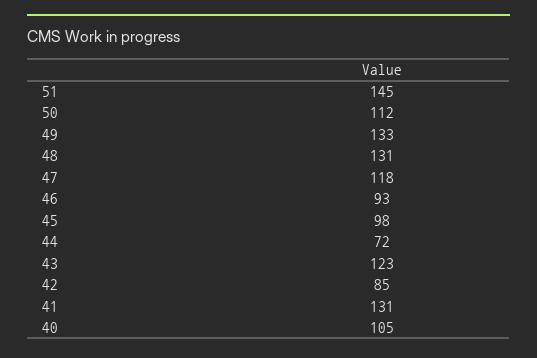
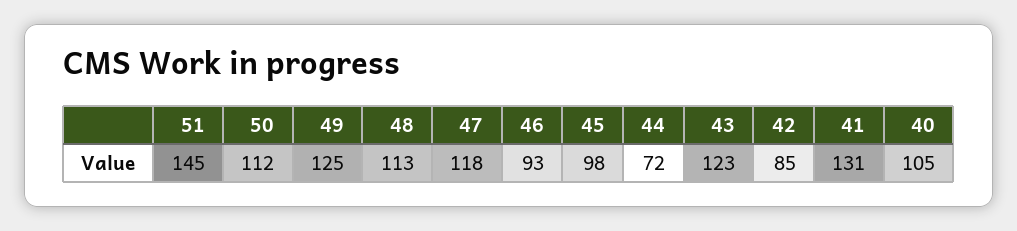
  {
    "51": 145,
    "50": 112,
-   "49": 133,
+   "49": 125,
-   "48": 131,
+   "48": 113,
    "47": 118,
    "46": 93,
    "45": 98,
    "44": 72,
    "43": 123,
    "42": 85,
    "41": 131,
    "40": 105
  }

